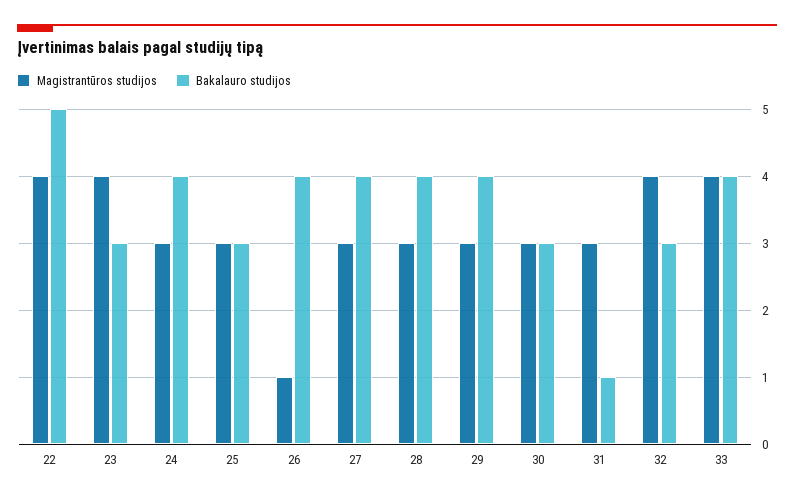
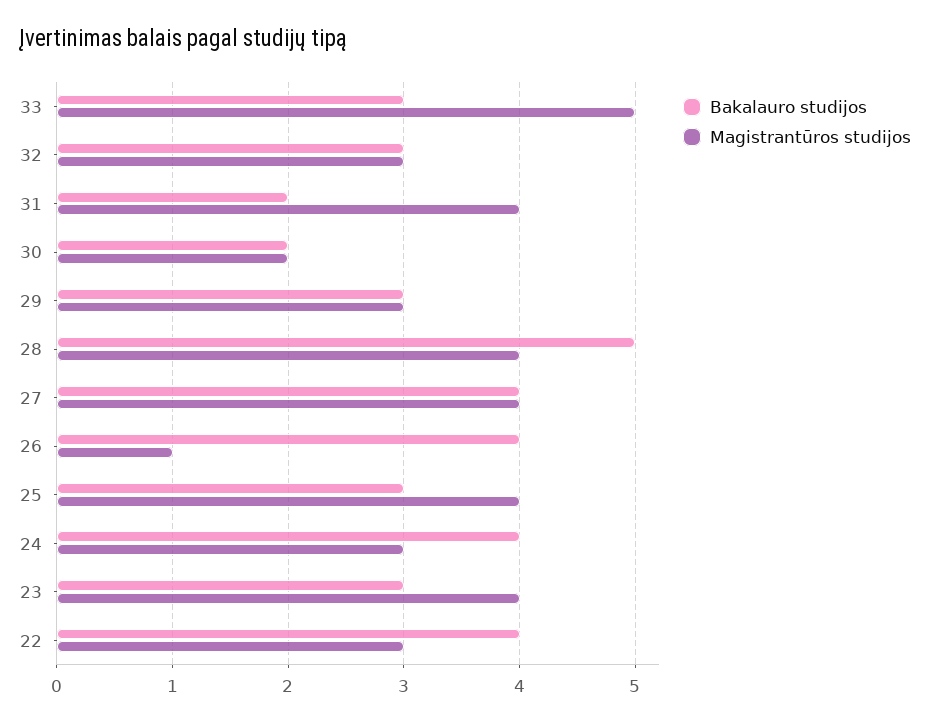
  {
    "Magistrantūros studijos": {
-     "22": 4,
+     "22": 3,
      "23": 4,
      "24": 3,
-     "25": 3,
+     "25": 4,
      "26": 1,
-     "27": 3,
+     "27": 4,
-     "28": 3,
+     "28": 4,
      "29": 3,
-     "30": 3,
+     "30": 2,
-     "31": 3,
+     "31": 4,
-     "32": 4,
+     "32": 3,
-     "33": 4
+     "33": 5
    },
    "Bakalauro studijos": {
-     "22": 5,
+     "22": 4,
      "23": 3,
      "24": 4,
      "25": 3,
      "26": 4,
      "27": 4,
-     "28": 4,
+     "28": 5,
-     "29": 4,
+     "29": 3,
-     "30": 3,
+     "30": 2,
-     "31": 1,
+     "31": 2,
      "32": 3,
-     "33": 4
+     "33": 3
    }
  }

